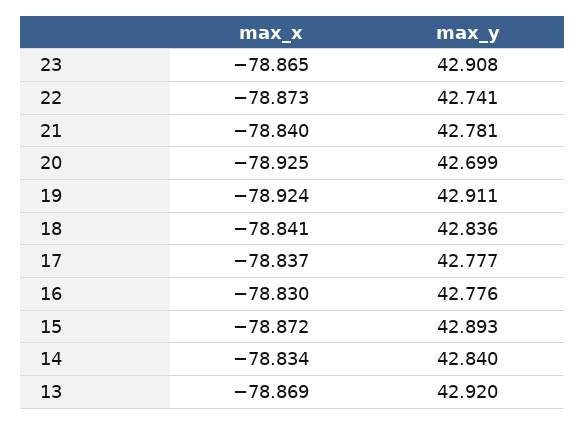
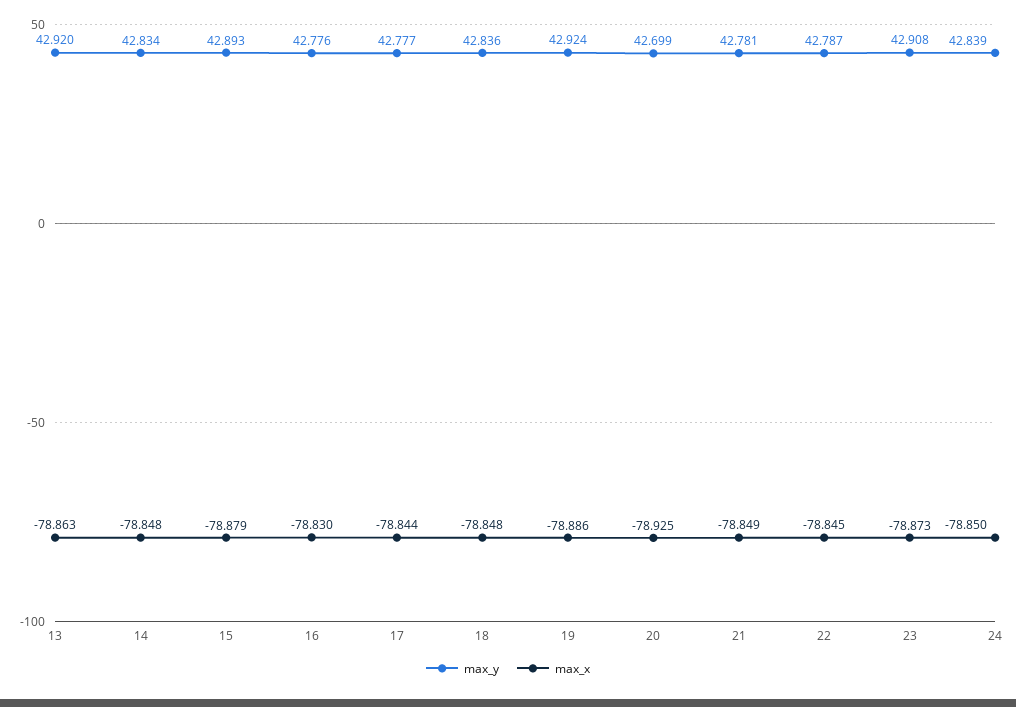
  {
    "max_x": {
-     "23": -78.865,
+     "23": -78.873,
-     "22": -78.873,
+     "22": -78.845,
-     "21": -78.84,
+     "21": -78.849,
      "20": -78.925,
-     "19": -78.924,
+     "19": -78.886,
-     "18": -78.841,
+     "18": -78.848,
-     "17": -78.837,
+     "17": -78.844,
      "16": -78.83,
-     "15": -78.872,
+     "15": -78.879,
-     "14": -78.834,
+     "14": -78.848,
-     "13": -78.869
+     "13": -78.863,
+     "24": -78.85
    },
    "max_y": {
      "23": 42.908,
-     "22": 42.741,
+     "22": 42.787,
      "21": 42.781,
      "20": 42.699,
-     "19": 42.911,
+     "19": 42.924,
      "18": 42.836,
      "17": 42.777,
      "16": 42.776,
      "15": 42.893,
-     "14": 42.84,
+     "14": 42.834,
-     "13": 42.92
+     "13": 42.92,
+     "24": 42.839
    }
  }

